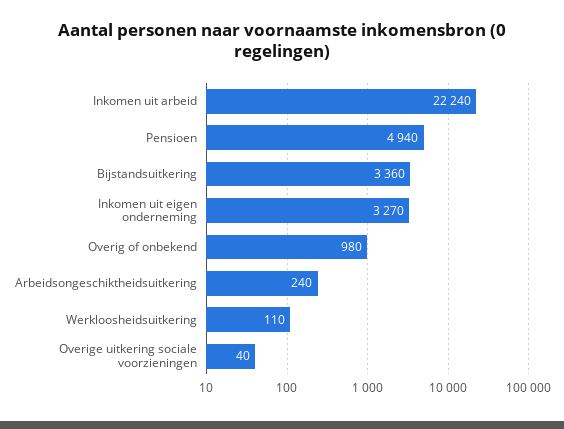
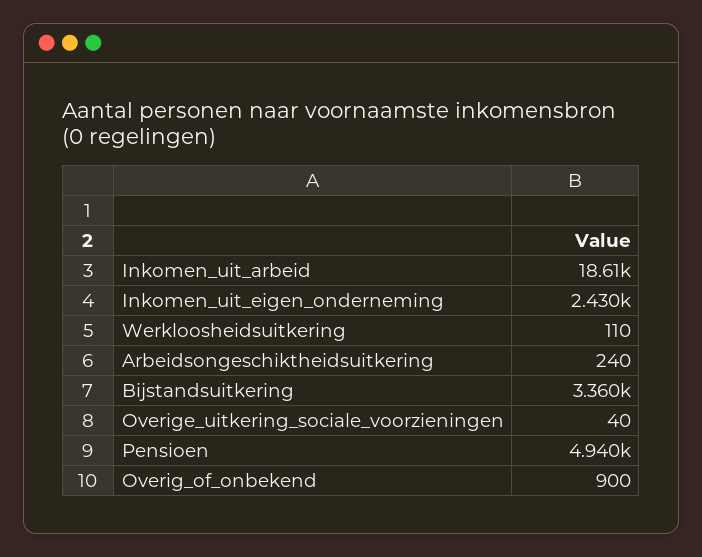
  {
-   "Inkomen uit arbeid": 22240,
+   "Inkomen uit arbeid": 18610,
    "Pensioen": 4940,
    "Bijstandsuitkering": 3360,
-   "Inkomen uit eigen onderneming": 3270,
+   "Inkomen uit eigen onderneming": 2430,
-   "Overig of onbekend": 980,
+   "Overig of onbekend": 900,
    "Arbeidsongeschiktheidsuitkering": 240,
    "Werkloosheidsuitkering": 110,
    "Overige uitkering sociale voorzieningen": 40
  }

